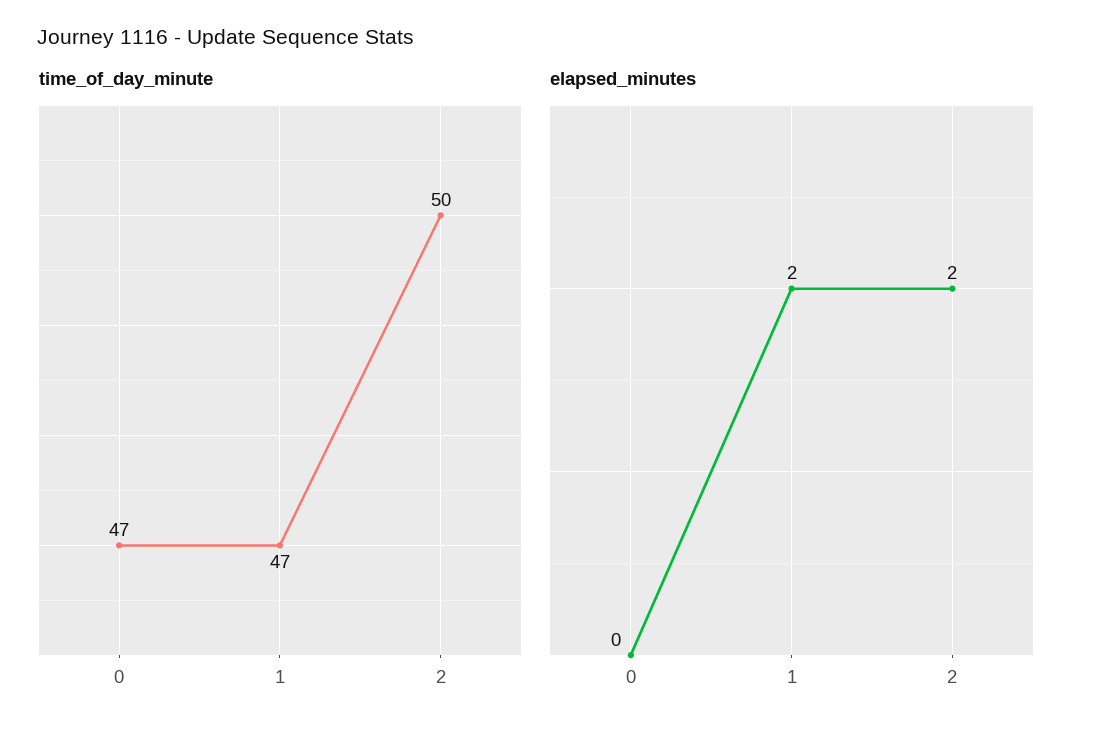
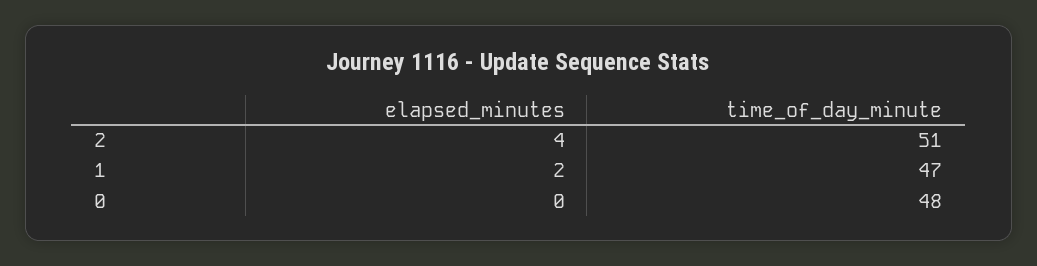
  {
    "time_of_day_minute": {
-     "0": 47,
+     "0": 48,
      "1": 47,
-     "2": 50
+     "2": 51
    },
    "elapsed_minutes": {
      "0": 0,
      "1": 2,
-     "2": 2
+     "2": 4
    }
  }

